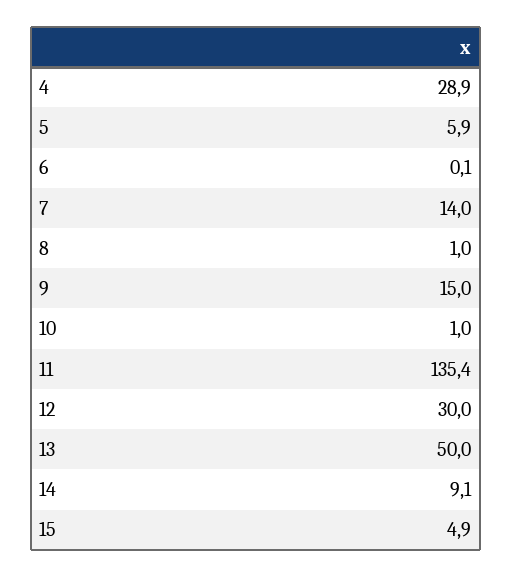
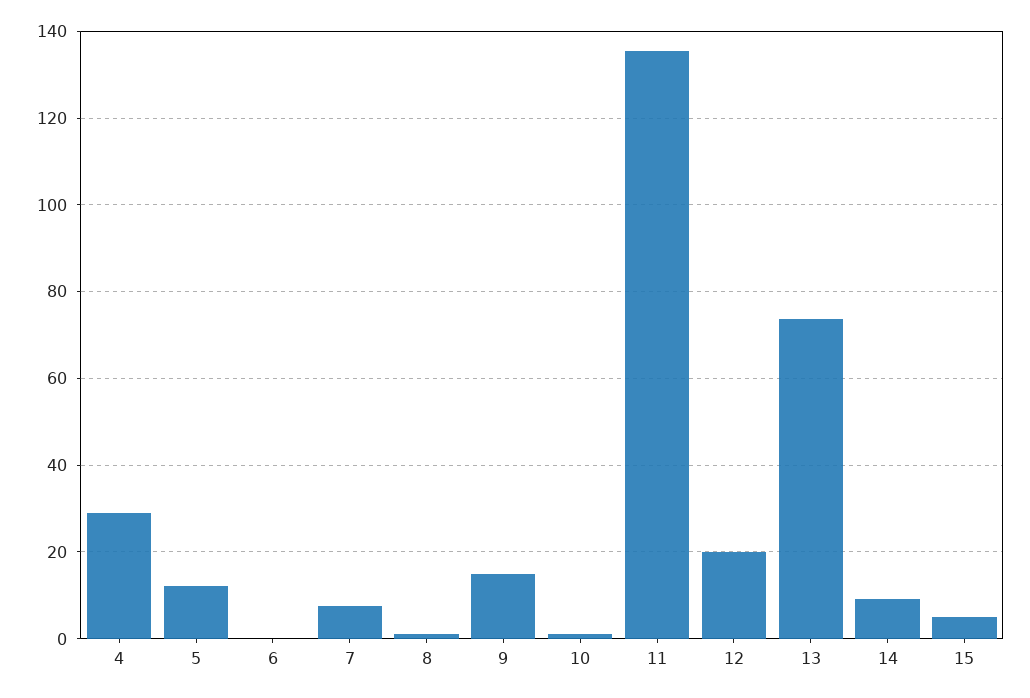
  {
    "4": 28.9,
-   "5": 5.9,
+   "5": 12,
    "6": 0.1,
-   "7": 14,
+   "7": 8,
    "8": 1,
    "9": 15,
    "10": 1,
    "11": 135.4,
-   "12": 30,
+   "12": 20,
-   "13": 50,
+   "13": 74,
    "14": 9.1,
    "15": 4.9
  }

